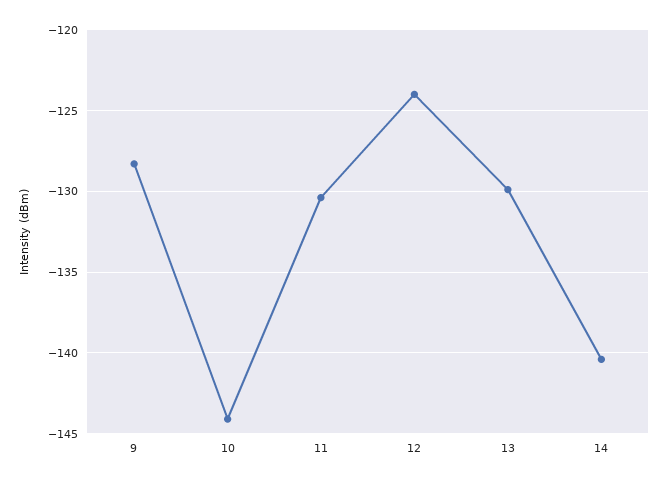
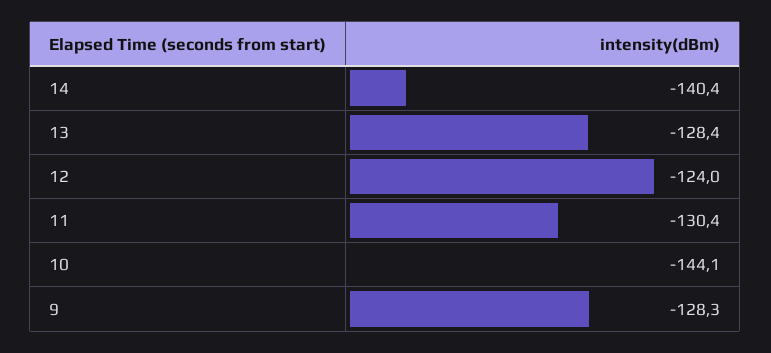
  {
    "9": -128.3,
    "10": -144.1,
    "11": -130.4,
    "12": -124,
-   "13": -130,
+   "13": -128.4,
    "14": -140.4
  }

